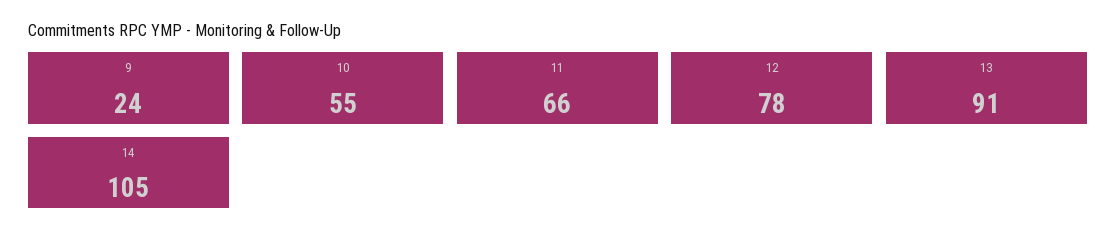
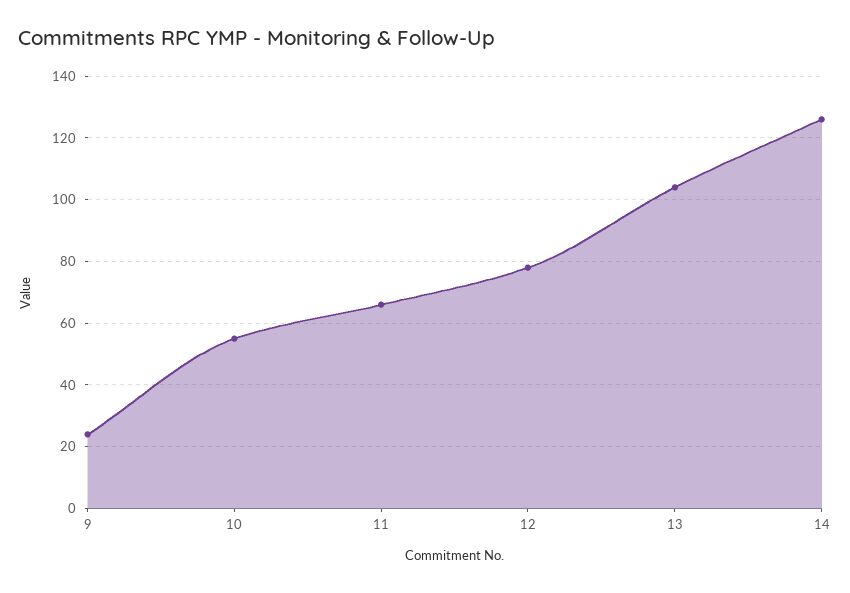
  {
    "9": 24,
    "10": 55,
    "11": 66,
    "12": 78,
-   "13": 91,
+   "13": 105,
-   "14": 105
+   "14": 125
  }

